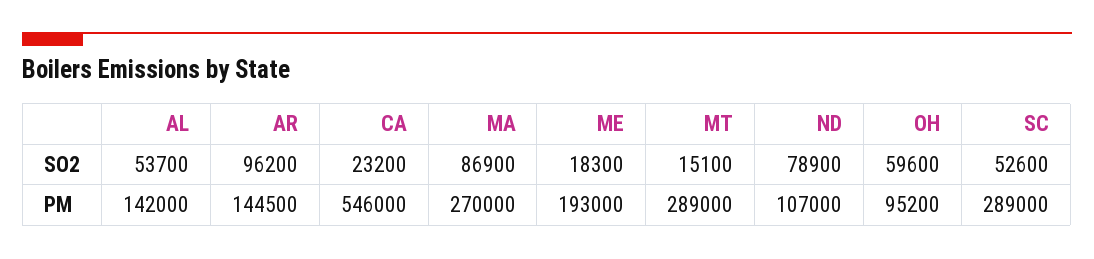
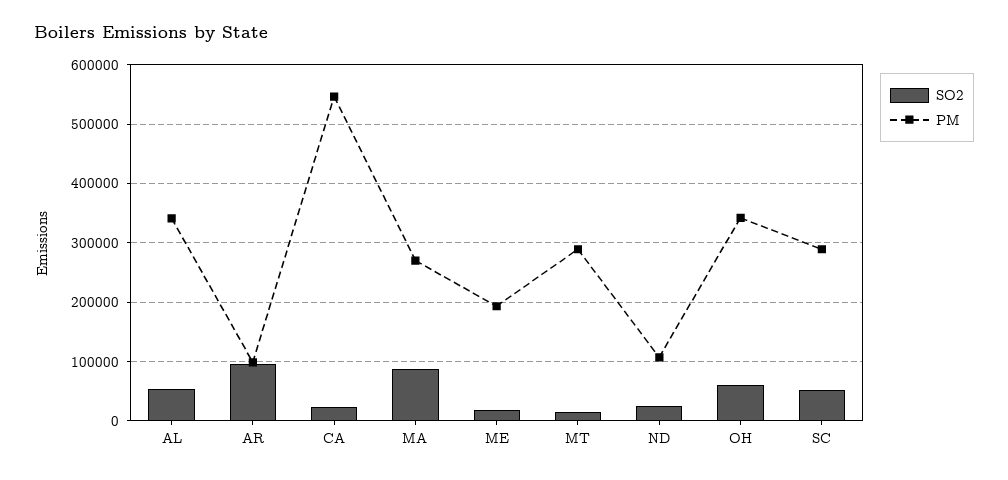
  {
    "SO2": {
      "AL": 53700,
      "AR": 96200,
      "CA": 23200,
      "MA": 86900,
      "ME": 18300,
      "MT": 15100,
-     "ND": 78900,
+     "ND": 20000,
      "OH": 59600,
      "SC": 52600
    },
    "PM": {
-     "AL": 142000,
+     "AL": 340000,
-     "AR": 144500,
+     "AR": 100000,
      "CA": 546000,
      "MA": 270000,
      "ME": 193000,
      "MT": 289000,
      "ND": 107000,
-     "OH": 95200,
+     "OH": 340000,
      "SC": 289000
    }
  }

